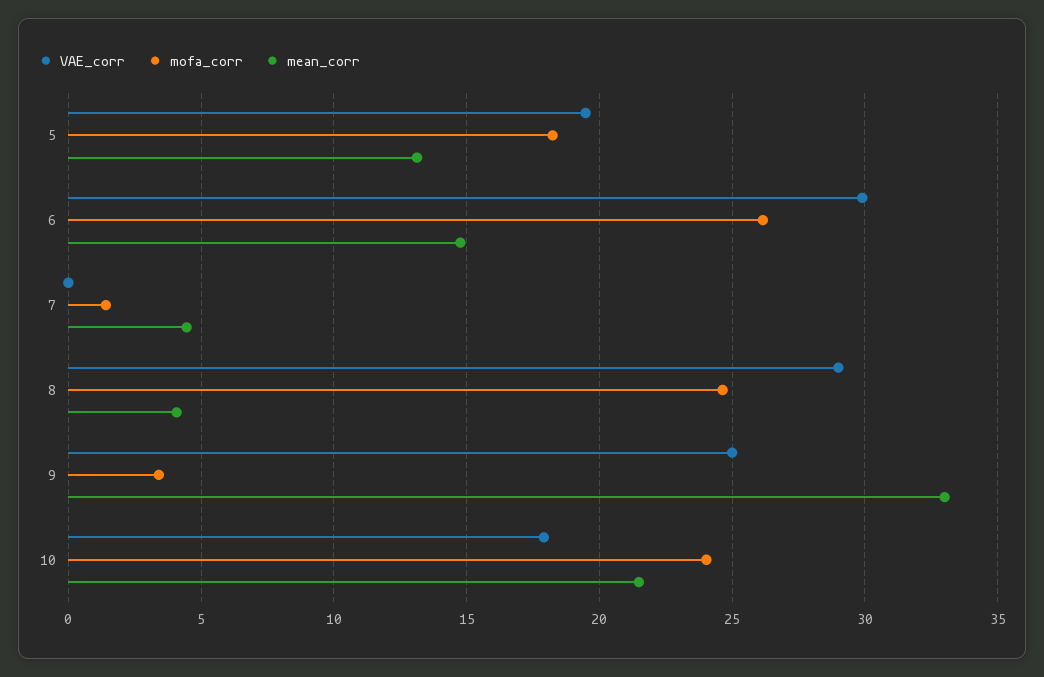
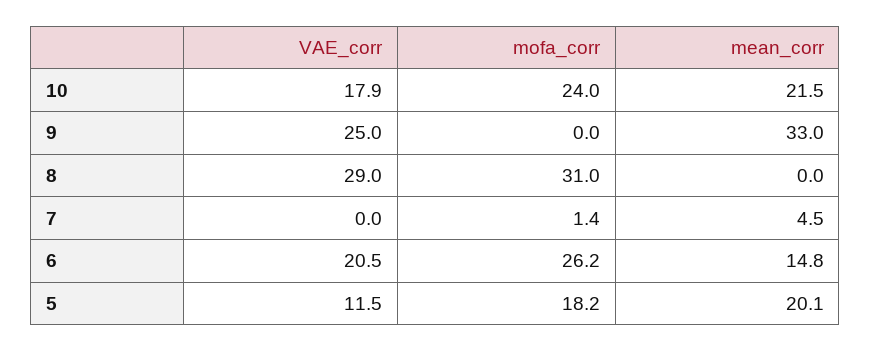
  {
    "VAE_corr": {
-     "5": 19.5,
+     "5": 11.5,
-     "6": 30,
+     "6": 20.5,
      "7": 0,
      "8": 29,
      "9": 25,
      "10": 17.9
    },
    "mofa_corr": {
      "5": 18.2,
      "6": 26.2,
      "7": 1.4,
-     "8": 24.5,
+     "8": 31,
-     "9": 3.5,
+     "9": 0,
      "10": 24
    },
    "mean_corr": {
-     "5": 13,
+     "5": 20.1,
      "6": 14.8,
      "7": 4.5,
-     "8": 4,
+     "8": 0,
      "9": 33,
      "10": 21.5
    }
  }

